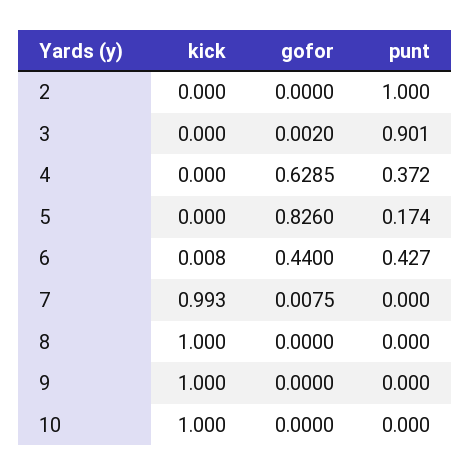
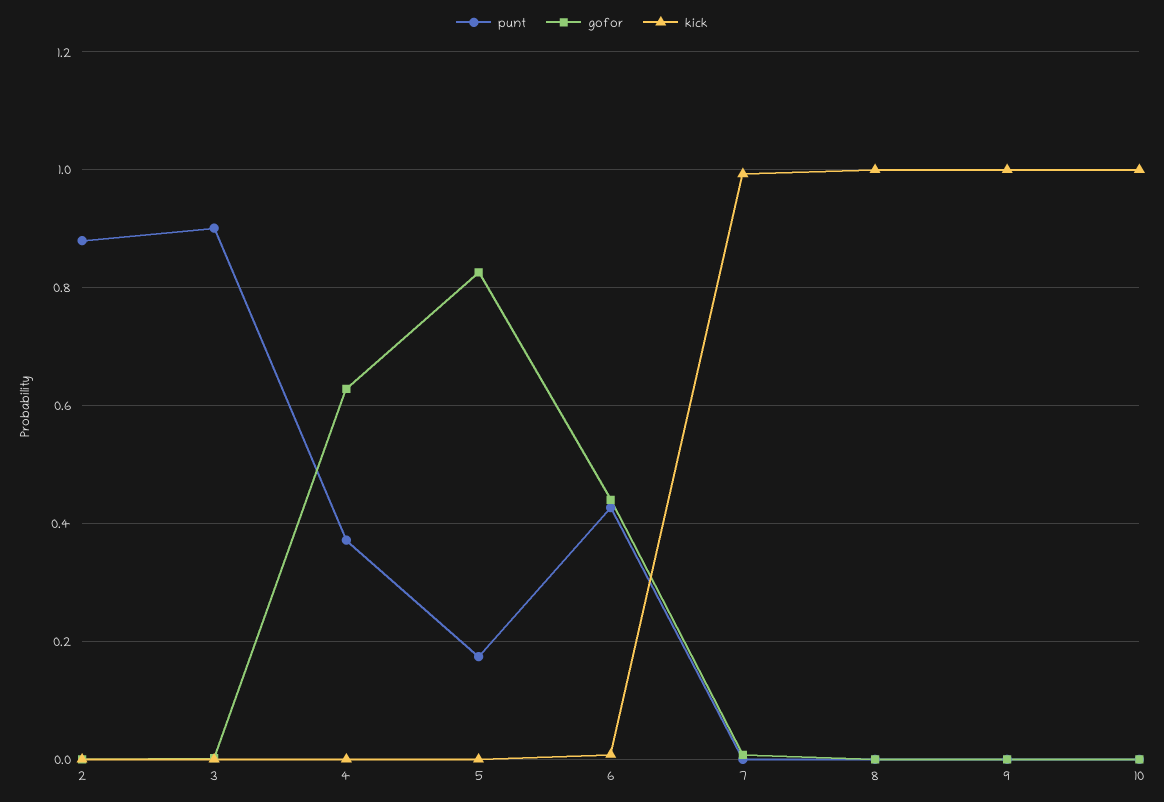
  {
    "kick": {
      "2": 0,
      "3": 0,
      "4": 0,
      "5": 0,
      "6": 0.008,
      "7": 0.993,
      "8": 1,
      "9": 1,
      "10": 1
    },
    "gofor": {
      "2": 0,
      "3": 0.002,
      "4": 0.6285,
      "5": 0.826,
      "6": 0.44,
      "7": 0.0075,
      "8": 0,
      "9": 0,
      "10": 0
    },
    "punt": {
-     "2": 1,
+     "2": 0.88,
      "3": 0.901,
      "4": 0.372,
      "5": 0.174,
      "6": 0.427,
      "7": 0,
      "8": 0,
      "9": 0,
      "10": 0
    }
  }

